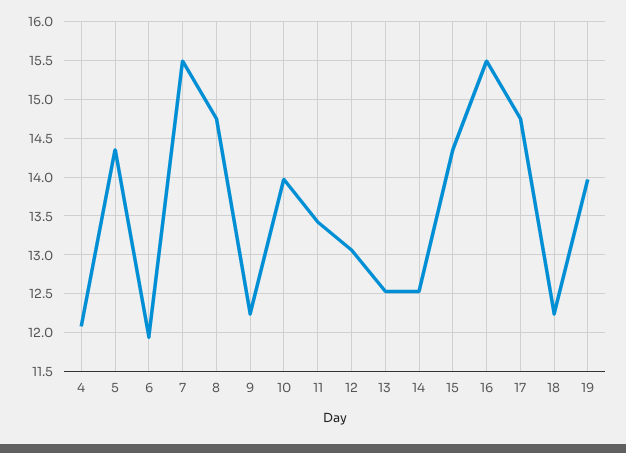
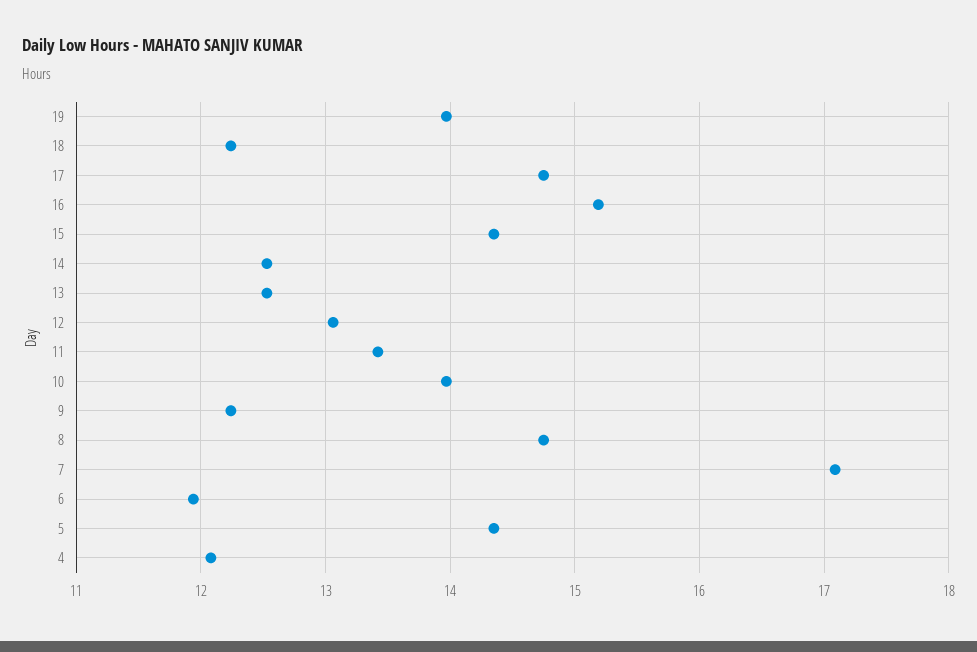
  {
    "4": 12.1,
    "5": 14.4,
    "6": 11.9,
-   "7": 15.5,
+   "7": 17.1,
    "8": 14.8,
    "9": 12.2,
    "10": 14,
    "11": 13.4,
    "12": 13.1,
    "13": 12.5,
    "14": 12.5,
    "15": 14.4,
-   "16": 15.5,
+   "16": 15.2,
    "17": 14.8,
    "18": 12.2,
    "19": 14
  }

